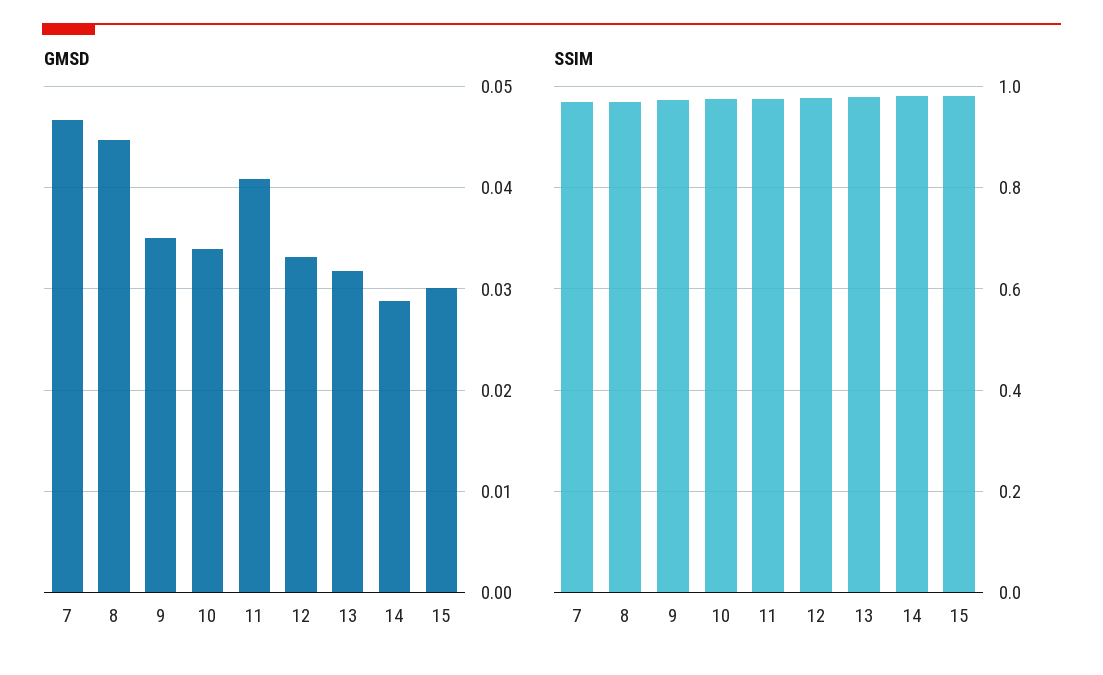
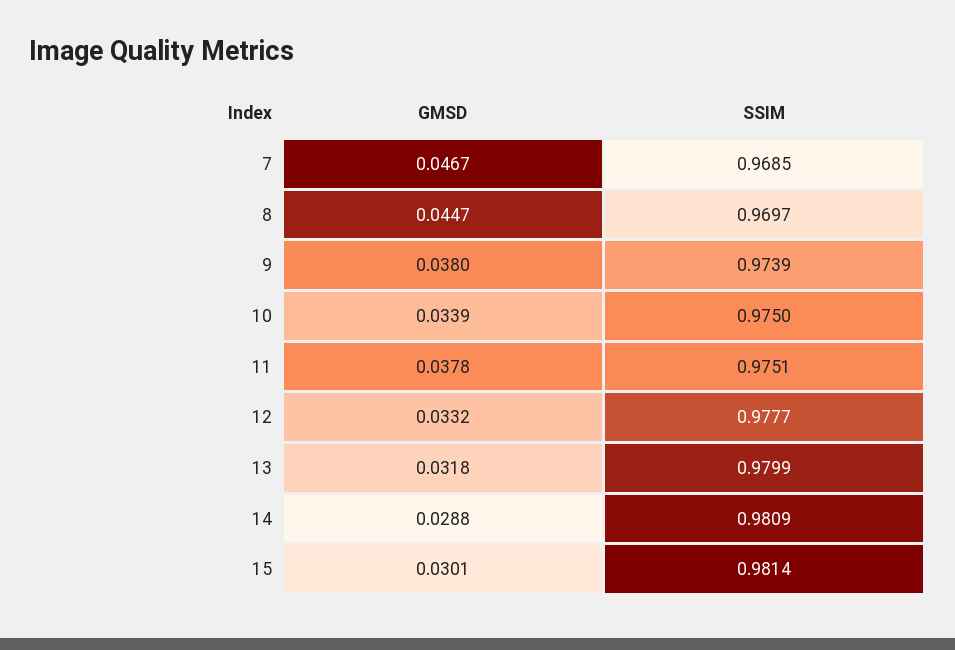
  {
    "GMSD": {
      "7": 0.0467,
      "8": 0.0447,
-     "9": 0.035,
+     "9": 0.038,
      "10": 0.0339,
-     "11": 0.041,
+     "11": 0.0378,
      "12": 0.0332,
      "13": 0.0318,
      "14": 0.0288,
      "15": 0.0301
    },
    "SSIM": {
      "7": 0.9685,
      "8": 0.9697,
      "9": 0.9739,
      "10": 0.975,
      "11": 0.9751,
      "12": 0.9777,
      "13": 0.9799,
      "14": 0.9809,
      "15": 0.9814
    }
  }

